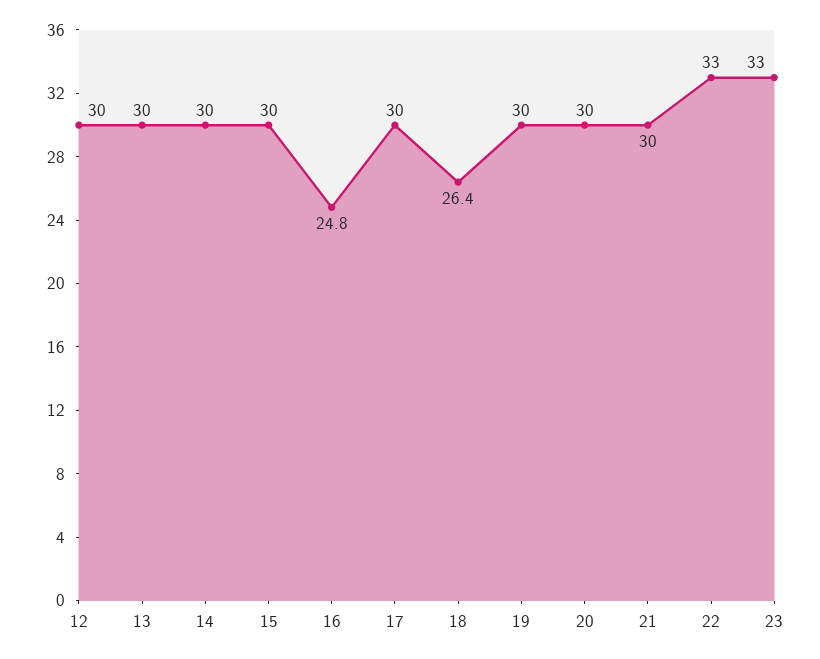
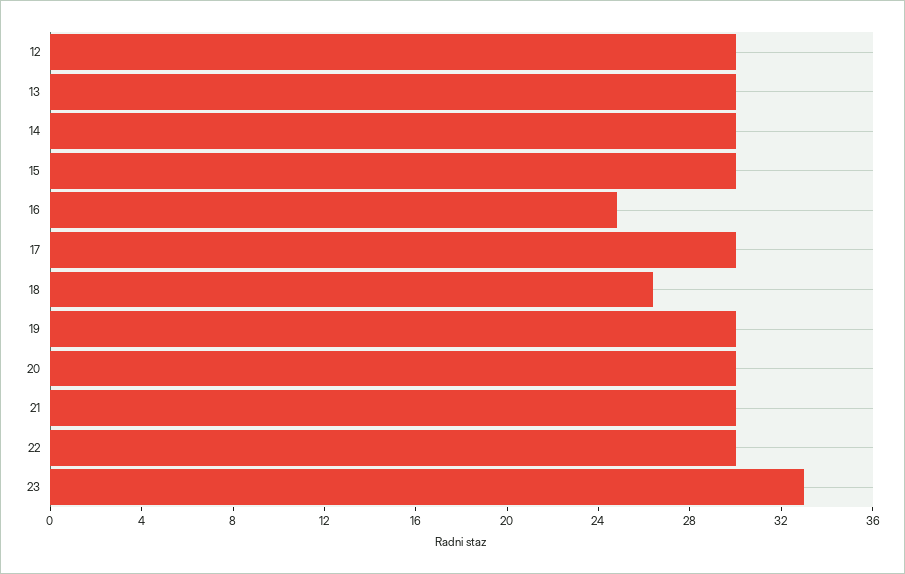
  {
    "12": 30,
    "13": 30,
    "14": 30,
    "15": 30,
    "16": 24.8,
    "17": 30,
    "18": 26.4,
    "19": 30,
    "20": 30,
    "21": 30,
-   "22": 33,
+   "22": 30,
    "23": 33
  }

